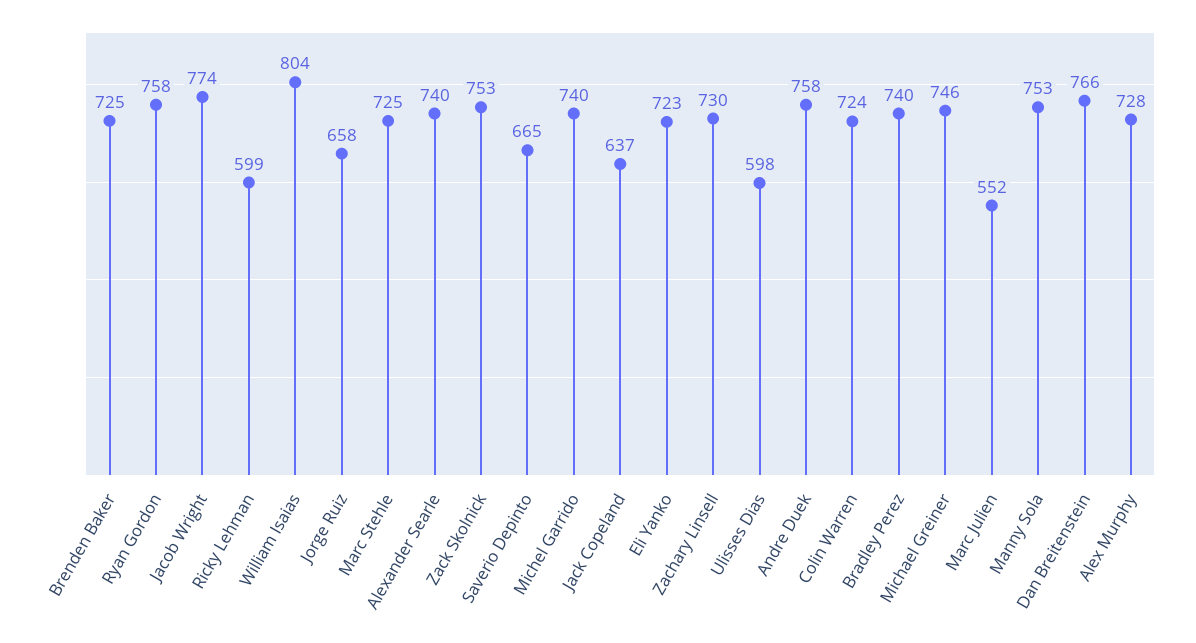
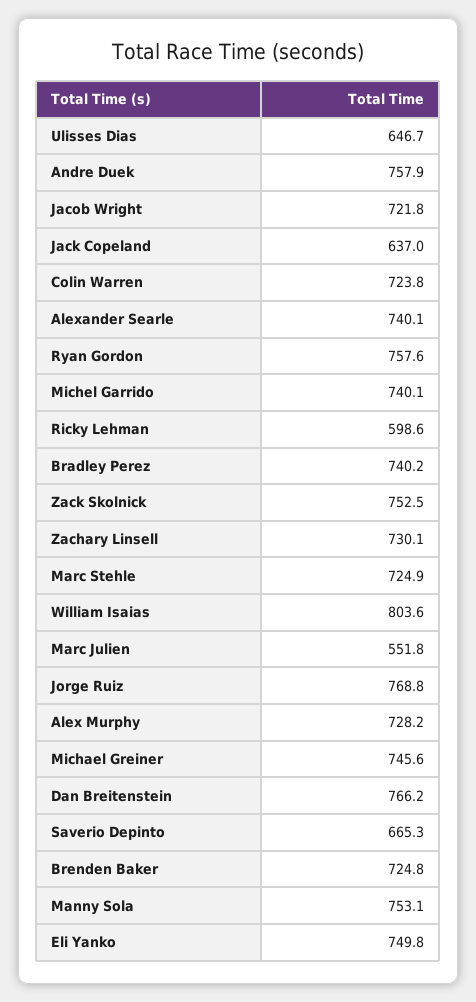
  {
    "Brenden Baker": 724.8,
    "Ryan Gordon": 757.6,
-   "Jacob Wright": 774,
+   "Jacob Wright": 721.8,
    "Ricky Lehman": 598.6,
    "William Isaias": 803.6,
-   "Jorge Ruiz": 658,
+   "Jorge Ruiz": 768.8,
    "Marc Stehle": 724.9,
    "Alexander Searle": 740.1,
    "Zack Skolnick": 752.5,
    "Saverio Depinto": 665.3,
    "Michel Garrido": 740.1,
    "Jack Copeland": 637,
-   "Eli Yanko": 723,
+   "Eli Yanko": 749.8,
    "Zachary Linsell": 730.1,
-   "Ulisses Dias": 598,
+   "Ulisses Dias": 646.7,
    "Andre Duek": 757.9,
    "Colin Warren": 723.8,
    "Bradley Perez": 740.2,
    "Michael Greiner": 745.6,
    "Marc Julien": 551.8,
    "Manny Sola": 753.1,
    "Dan Breitenstein": 766.2,
    "Alex Murphy": 728.2
  }

